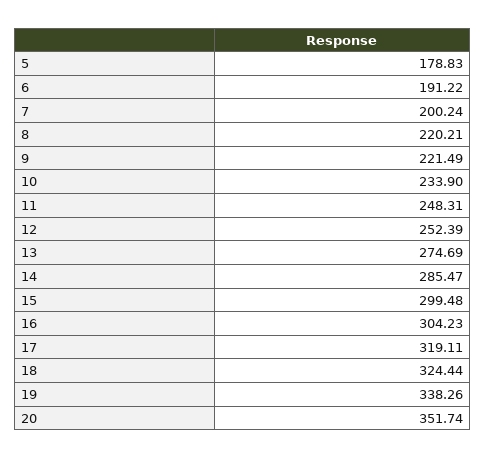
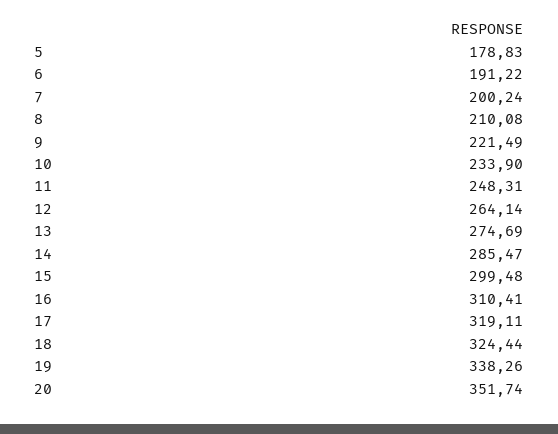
  {
    "5": 178.83,
    "6": 191.22,
    "7": 200.24,
-   "8": 220.21,
+   "8": 210.08,
    "9": 221.49,
    "10": 233.9,
    "11": 248.31,
-   "12": 252.39,
+   "12": 264.14,
    "13": 274.69,
    "14": 285.47,
    "15": 299.48,
-   "16": 304.23,
+   "16": 310.41,
    "17": 319.11,
    "18": 324.44,
    "19": 338.26,
    "20": 351.74
  }

